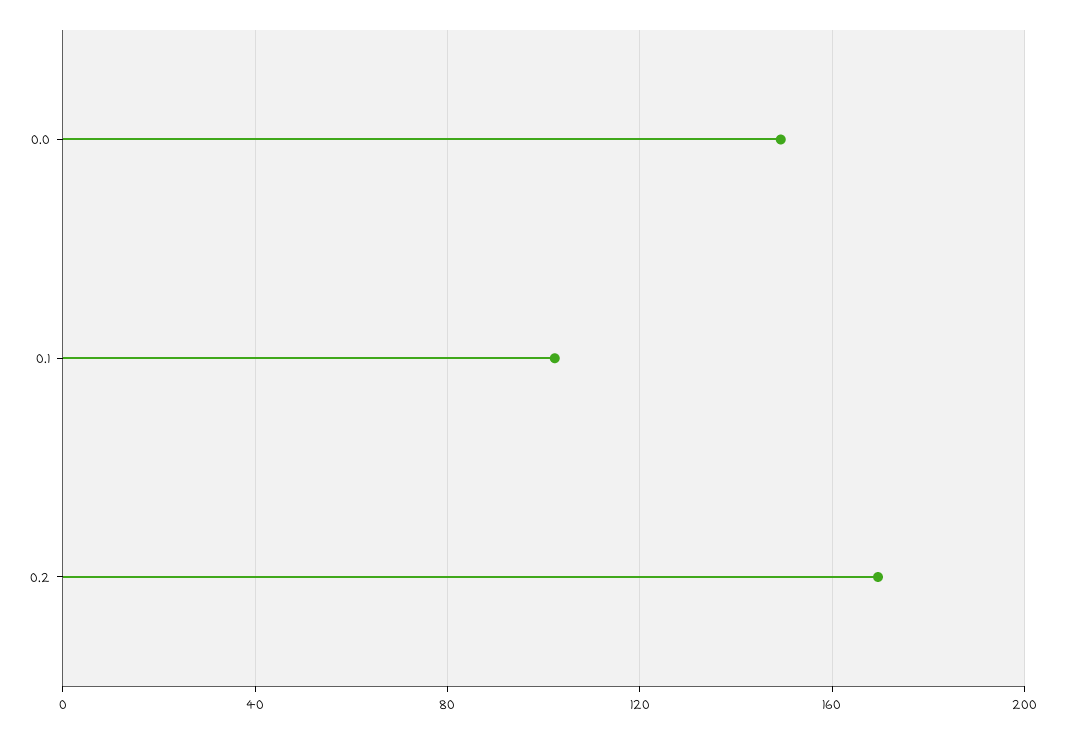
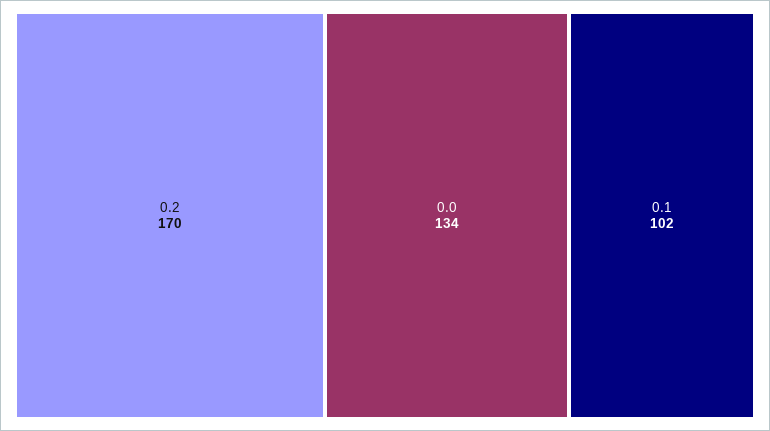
  {
-   "0.0": 150,
+   "0.0": 134,
    "0.1": 102,
    "0.2": 170
  }

